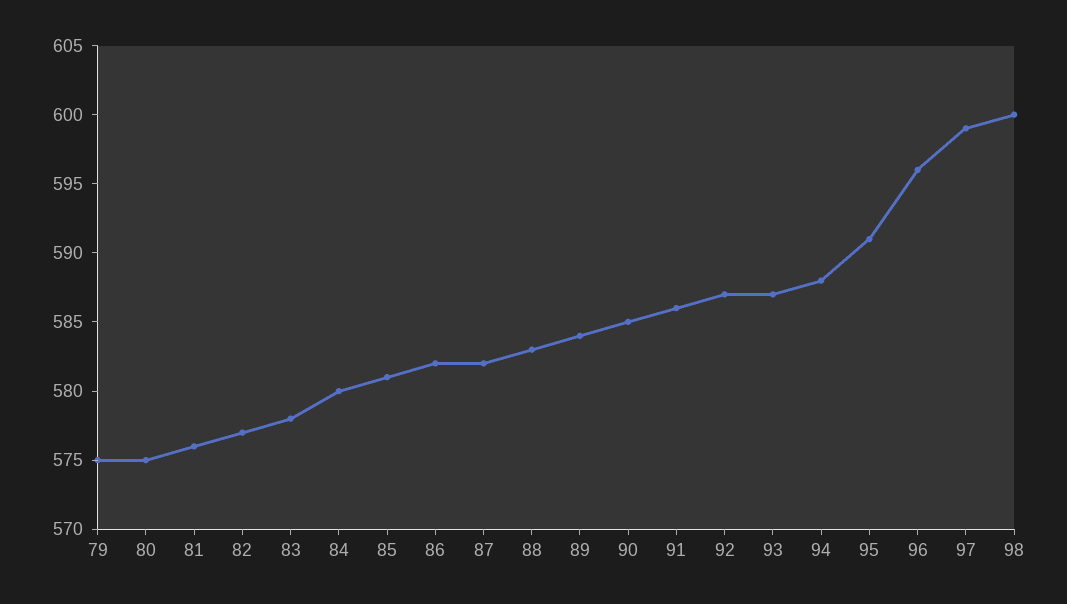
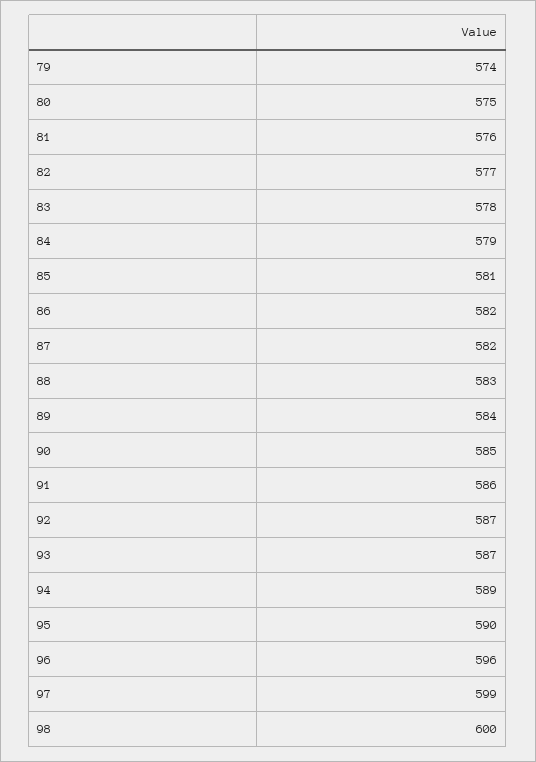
  {
-   "79": 575,
+   "79": 574,
    "80": 575,
    "81": 576,
    "82": 577,
    "83": 578,
-   "84": 580,
+   "84": 579,
    "85": 581,
    "86": 582,
    "87": 582,
    "88": 583,
    "89": 584,
    "90": 585,
    "91": 586,
    "92": 587,
    "93": 587,
-   "94": 588,
+   "94": 589,
-   "95": 591,
+   "95": 590,
    "96": 596,
    "97": 599,
    "98": 600
  }

